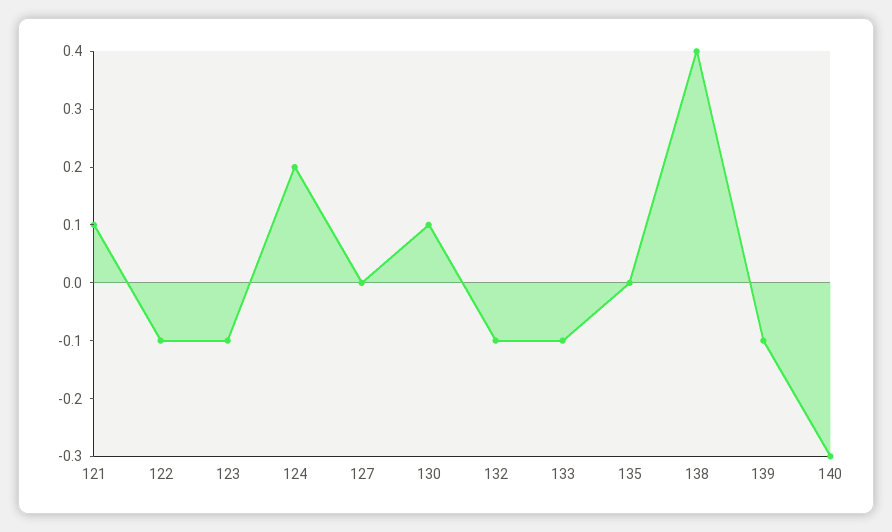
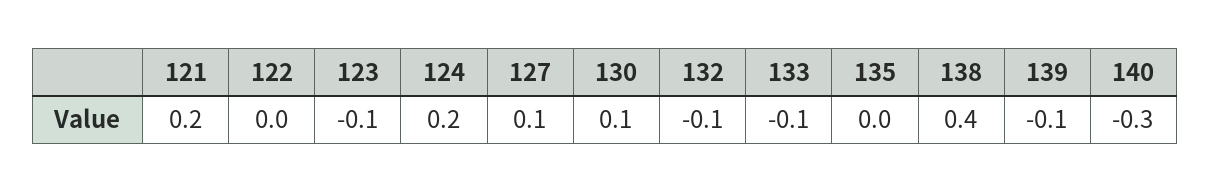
  {
-   "121": 0.1,
+   "121": 0.2,
-   "122": -0.1,
+   "122": 0,
    "123": -0.1,
    "124": 0.2,
-   "127": 0,
+   "127": 0.1,
    "130": 0.1,
    "132": -0.1,
    "133": -0.1,
    "135": 0,
    "138": 0.4,
    "139": -0.1,
    "140": -0.3
  }

